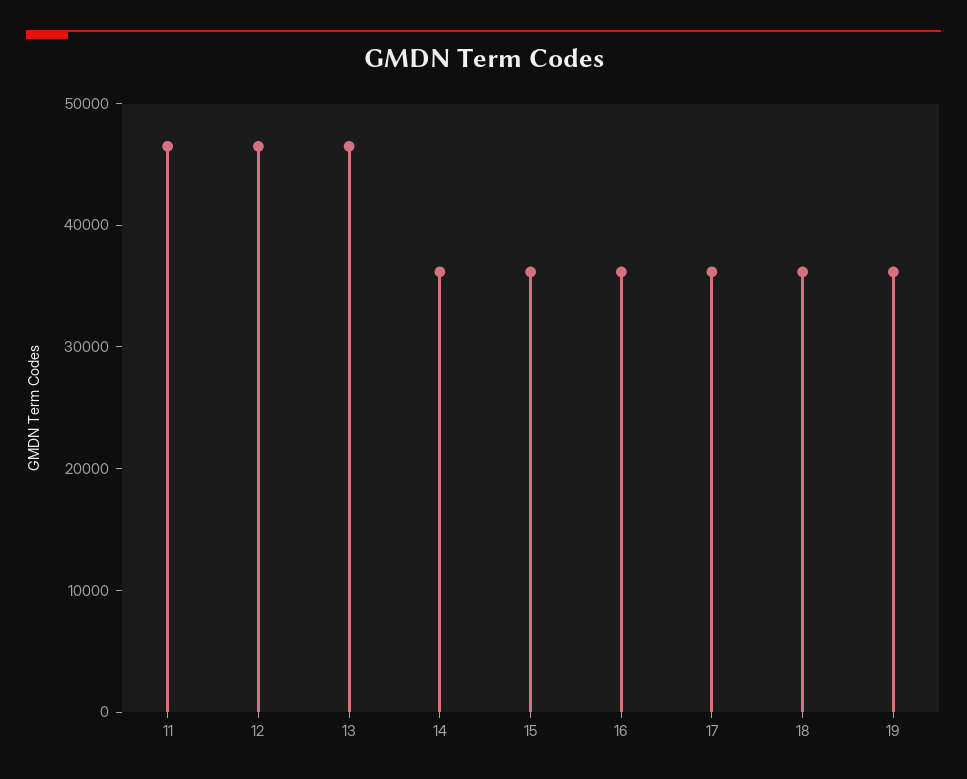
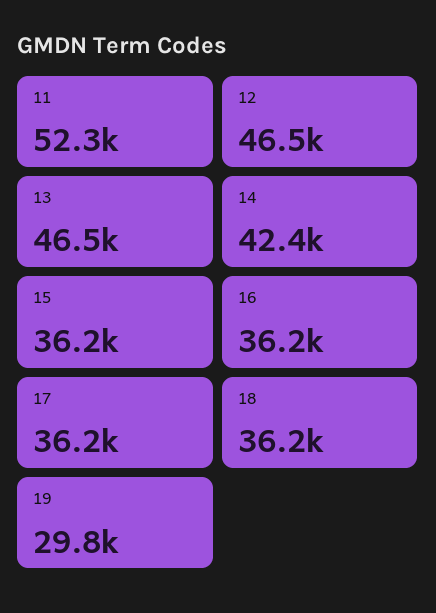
  {
-   "11": 46000,
+   "11": 52300,
    "12": 46500,
    "13": 46500,
-   "14": 36000,
+   "14": 42400,
    "15": 36200,
    "16": 36200,
    "17": 36200,
    "18": 36200,
-   "19": 36000
+   "19": 29800
  }

